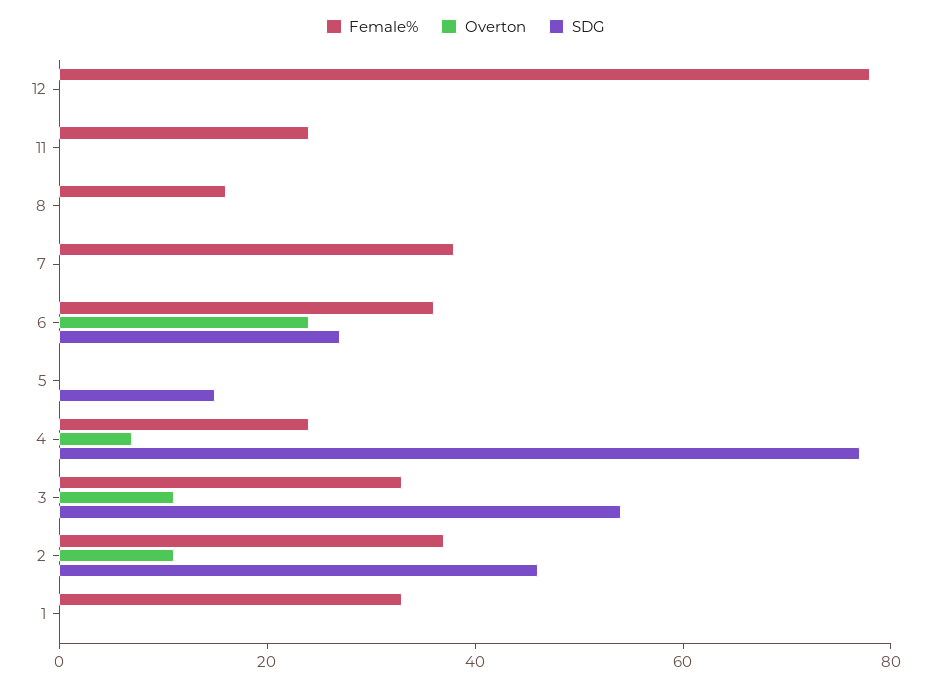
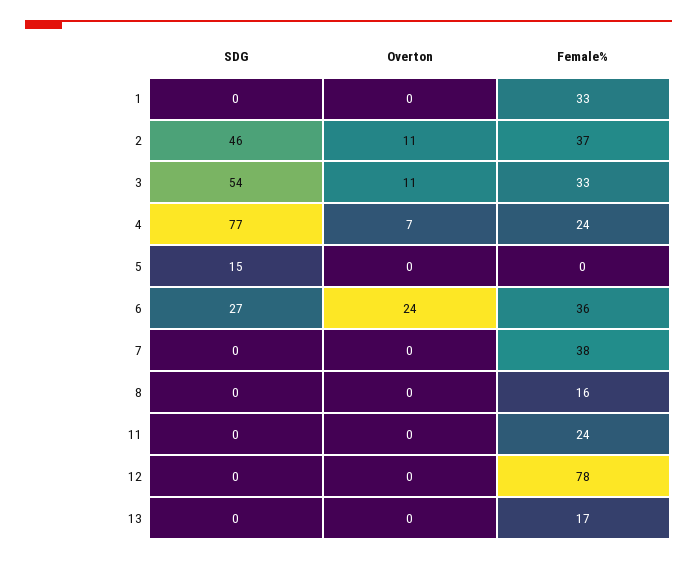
  {
    "Female%": {
      "12": 78,
      "11": 24,
      "8": 16,
      "7": 38,
      "6": 36,
      "5": 0,
      "4": 24,
      "3": 33,
      "2": 37,
-     "1": 33
+     "1": 33,
+     "13": 17
    },
    "Overton": {
      "12": 0,
      "11": 0,
      "8": 0,
      "7": 0,
      "6": 24,
      "5": 0,
      "4": 7,
      "3": 11,
      "2": 11,
-     "1": 0
+     "1": 0,
+     "13": 0
    },
    "SDG": {
      "12": 0,
      "11": 0,
      "8": 0,
      "7": 0,
      "6": 27,
      "5": 15,
      "4": 77,
      "3": 54,
      "2": 46,
-     "1": 0
+     "1": 0,
+     "13": 0
    }
  }

